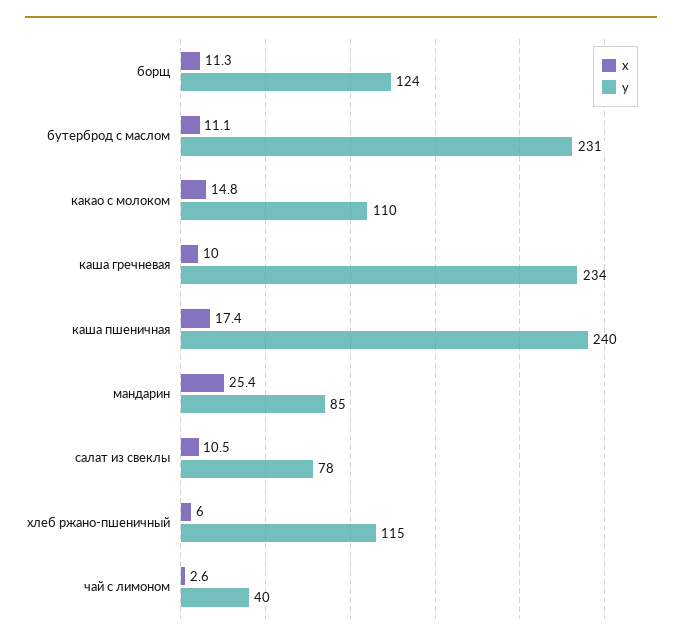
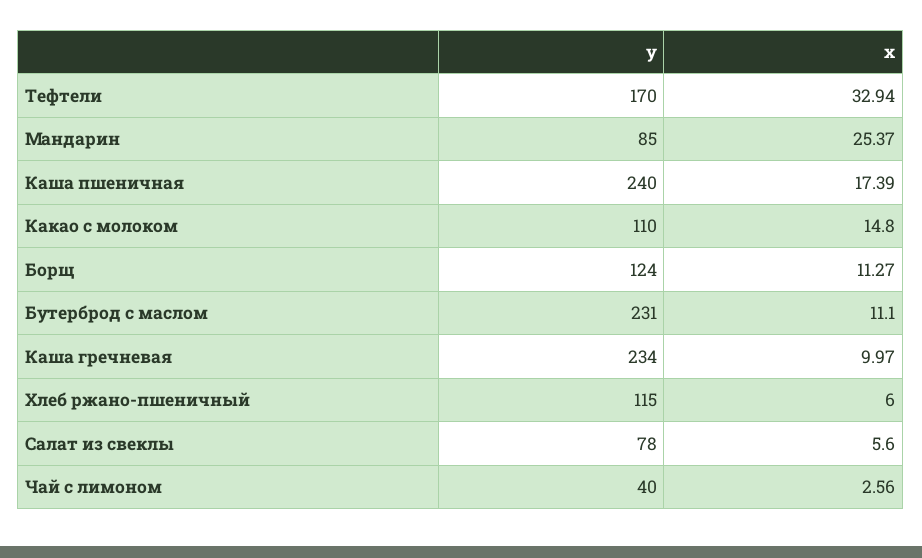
  {
    "x": {
      "борщ": 11.27,
      "бутерброд с маслом": 11.1,
      "какао с молоком": 14.8,
      "каша гречневая": 9.97,
      "каша пшеничная": 17.39,
      "мандарин": 25.37,
-     "салат из свеклы": 10.5,
+     "салат из свеклы": 5.6,
      "хлеб ржано-пшеничный": 6,
-     "чай с лимоном": 2.56
+     "чай с лимоном": 2.56,
+     "Тефтели": 32.94
    },
    "y": {
      "борщ": 124,
      "бутерброд с маслом": 231,
      "какао с молоком": 110,
      "каша гречневая": 234,
      "каша пшеничная": 240,
      "мандарин": 85,
      "салат из свеклы": 78,
      "хлеб ржано-пшеничный": 115,
-     "чай с лимоном": 40
+     "чай с лимоном": 40,
+     "Тефтели": 170
    }
  }

